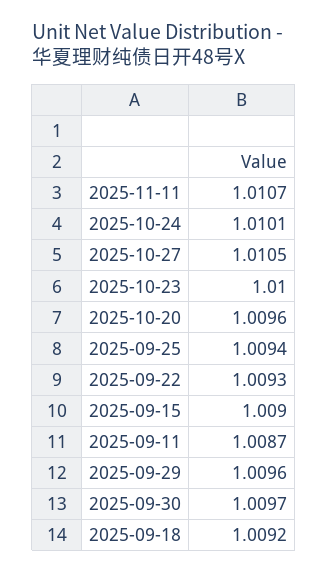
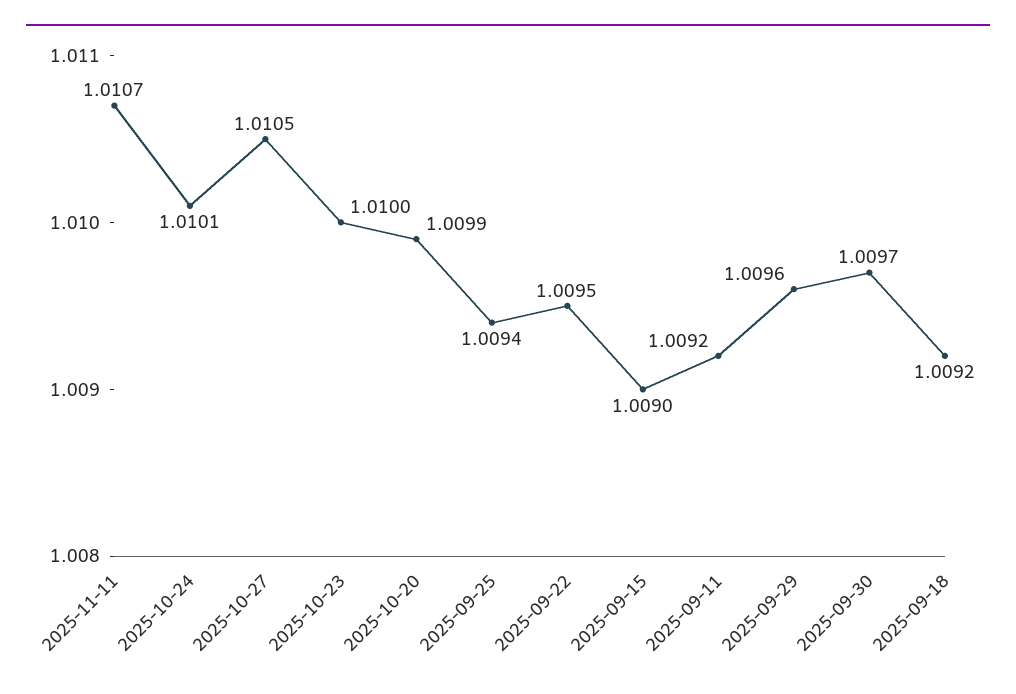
  {
    "2025-11-11": 1.0107,
    "2025-10-24": 1.0101,
    "2025-10-27": 1.0105,
    "2025-10-23": 1.01,
-   "2025-10-20": 1.0096,
+   "2025-10-20": 1.0099,
    "2025-09-25": 1.0094,
-   "2025-09-22": 1.0093,
+   "2025-09-22": 1.0095,
    "2025-09-15": 1.009,
-   "2025-09-11": 1.0087,
+   "2025-09-11": 1.0092,
    "2025-09-29": 1.0096,
    "2025-09-30": 1.0097,
    "2025-09-18": 1.0092
  }

